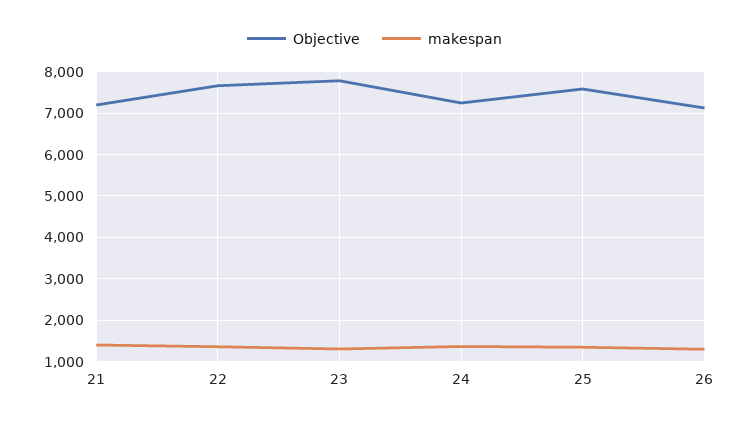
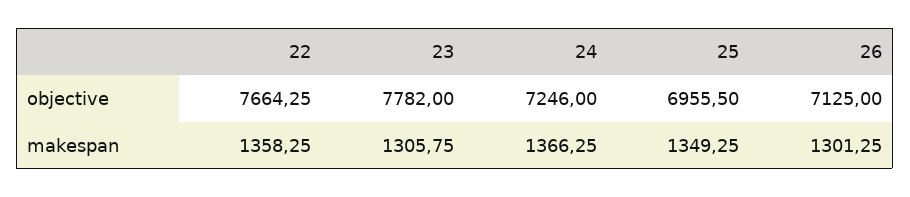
  {
    "Objective": {
-     "21": 7200,
      "22": 7664.25,
      "23": 7782,
      "24": 7246,
-     "25": 7600,
+     "25": 6955.5,
      "26": 7125
    },
    "makespan": {
-     "21": 1400,
      "22": 1358.25,
      "23": 1305.75,
      "24": 1366.25,
      "25": 1349.25,
      "26": 1301.25
    }
  }

